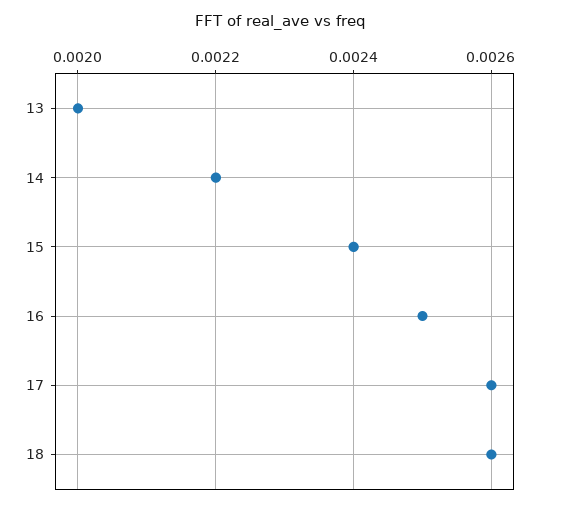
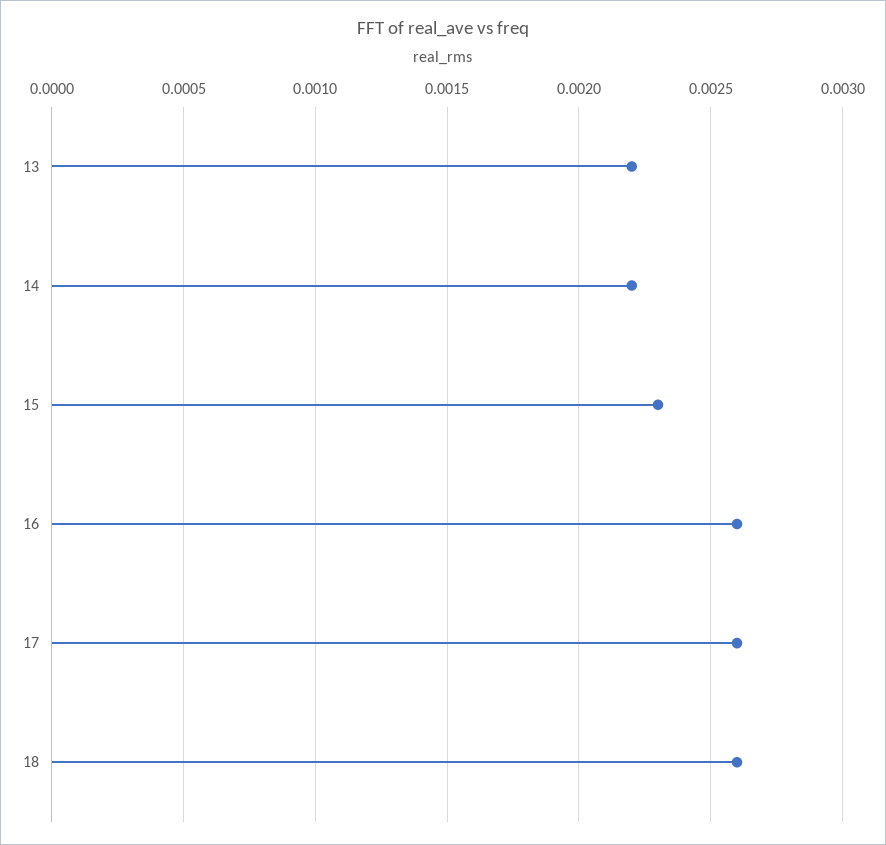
  {
-   "13": 0.002,
+   "13": 0.0022,
    "14": 0.0022,
-   "15": 0.0024,
+   "15": 0.0023,
-   "16": 0.0025,
+   "16": 0.0026,
    "17": 0.0026,
    "18": 0.0026
  }

